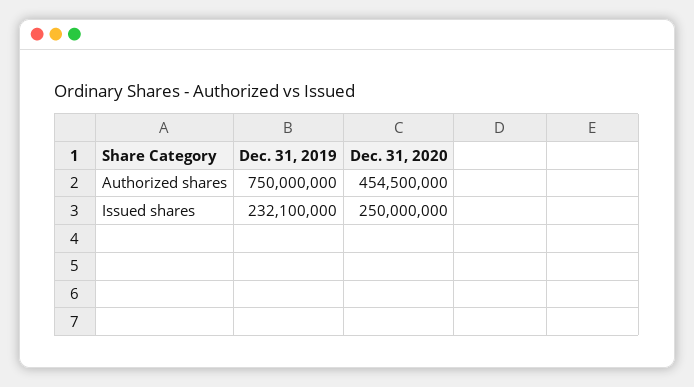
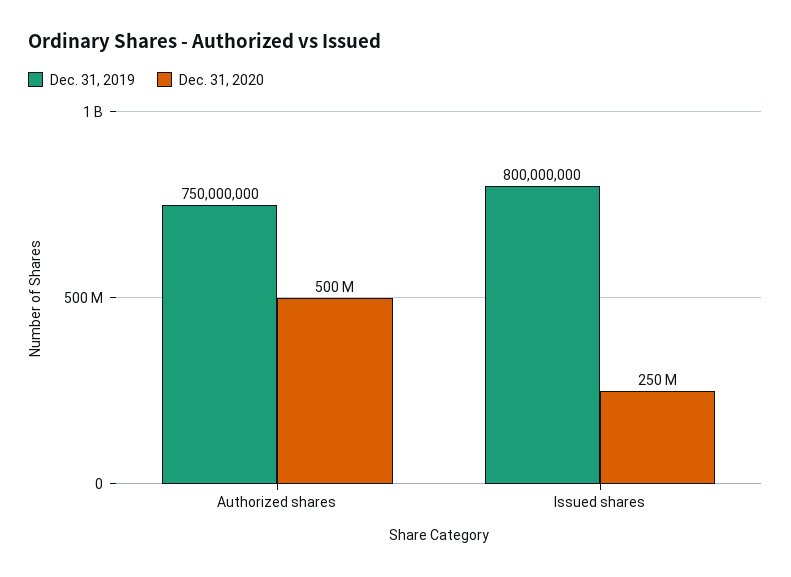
  {
    "Dec. 31, 2019": {
      "Authorized shares": 750000000,
-     "Issued shares": 232100000
+     "Issued shares": 800000000
    },
    "Dec. 31, 2020": {
-     "Authorized shares": 454500000,
+     "Authorized shares": 500000000,
      "Issued shares": 250000000
    }
  }

